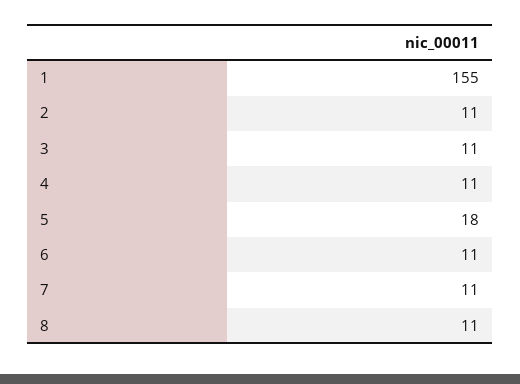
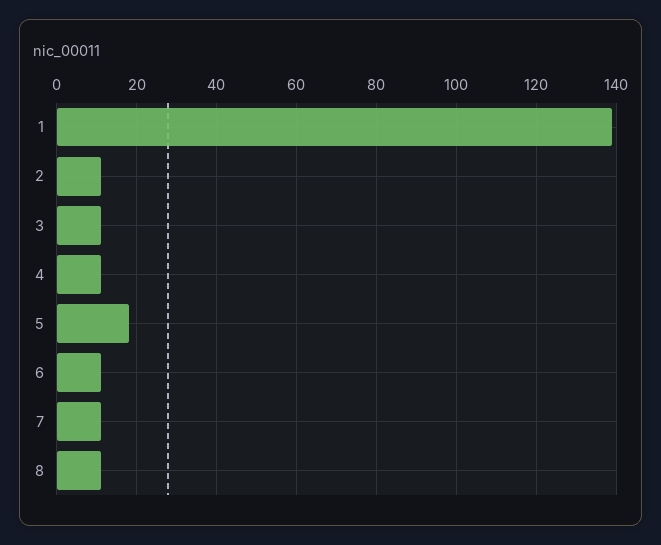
  {
-   "1": 155,
+   "1": 140,
    "2": 11,
    "3": 11,
    "4": 11,
    "5": 18,
    "6": 11,
    "7": 11,
    "8": 11
  }

